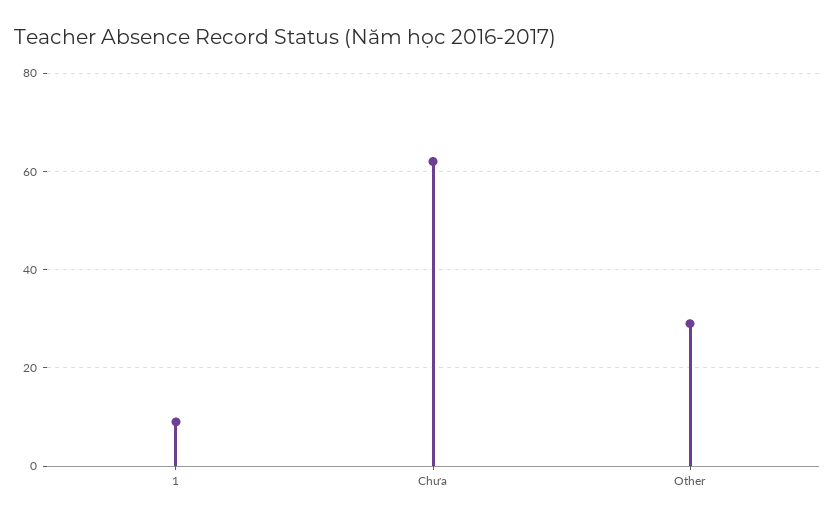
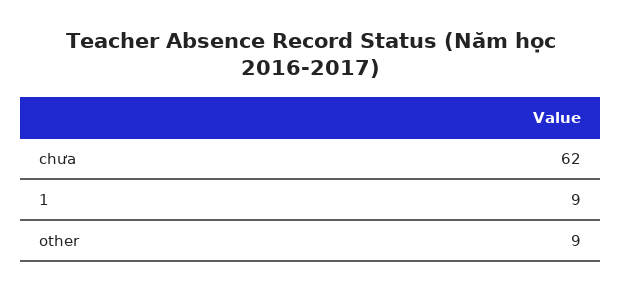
  {
    "1": 9,
    "Chưa": 62,
-   "Other": 30
+   "Other": 9
  }

